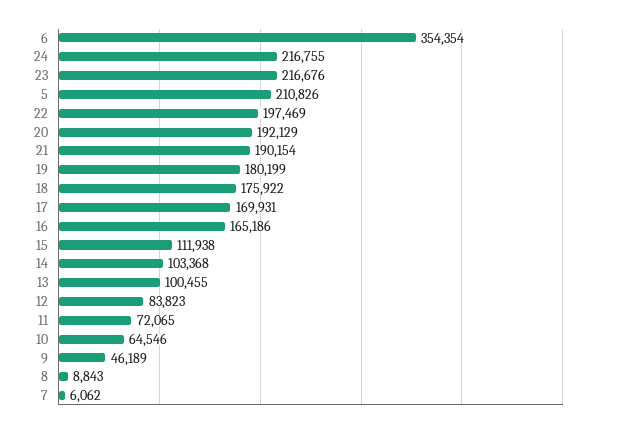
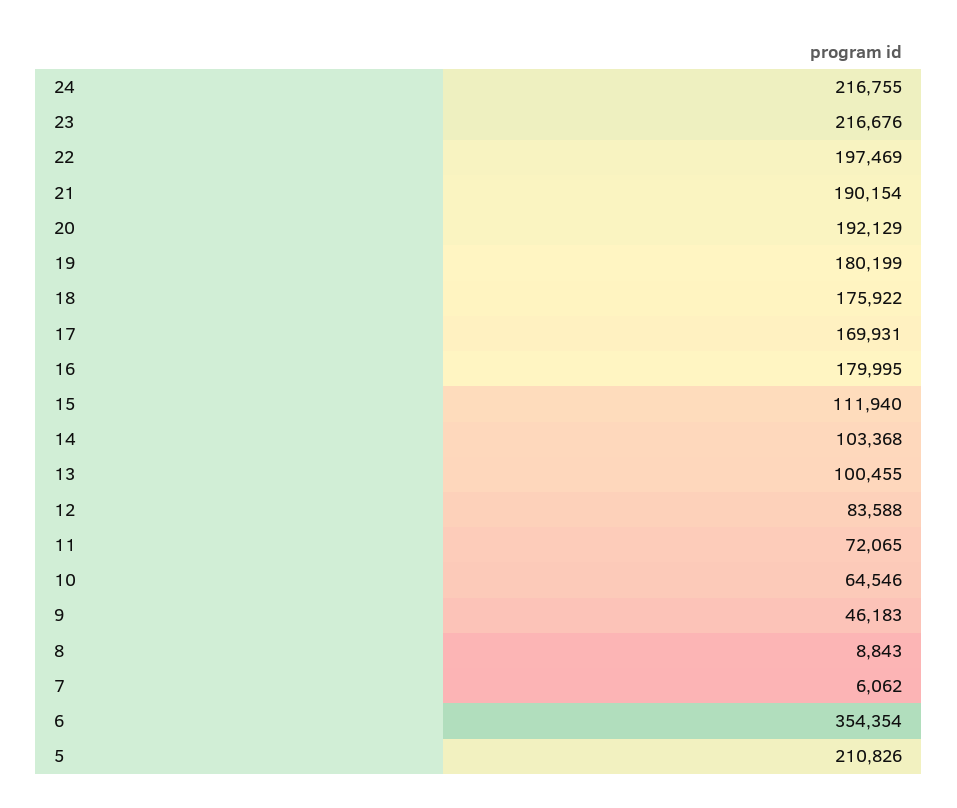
  {
    "6": 354354,
    "24": 216755,
    "23": 216676,
    "5": 210826,
    "22": 197469,
    "20": 192129,
    "21": 190154,
    "19": 180199,
    "18": 175922,
    "17": 169931,
-   "16": 165186,
+   "16": 179995,
-   "15": 111938,
+   "15": 111940,
    "14": 103368,
    "13": 100455,
-   "12": 83823,
+   "12": 83588,
    "11": 72065,
    "10": 64546,
-   "9": 46189,
+   "9": 46183,
    "8": 8843,
    "7": 6062
  }

